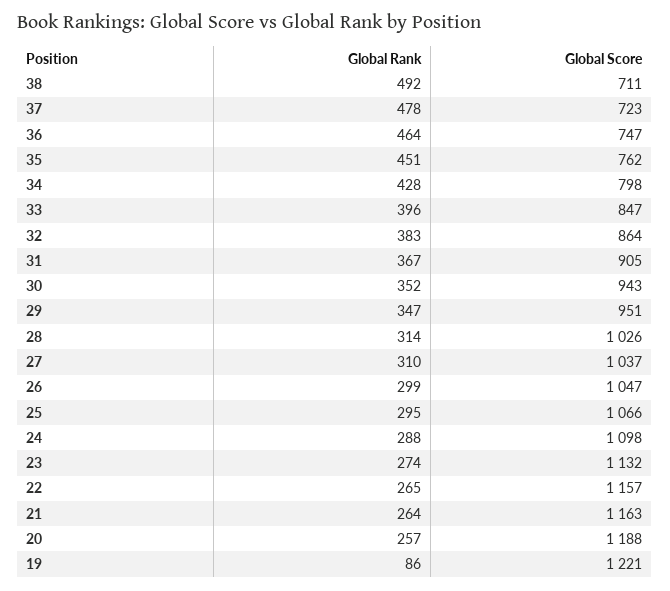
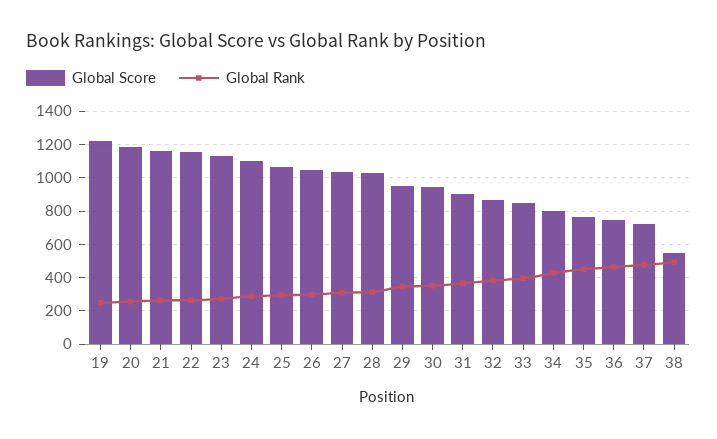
  {
    "Global Rank": {
      "38": 492,
      "37": 478,
      "36": 464,
      "35": 451,
      "34": 428,
      "33": 396,
      "32": 383,
      "31": 367,
      "30": 352,
      "29": 347,
      "28": 314,
      "27": 310,
      "26": 299,
      "25": 295,
      "24": 288,
      "23": 274,
      "22": 265,
      "21": 264,
      "20": 257,
-     "19": 86
+     "19": 250
    },
    "Global Score": {
-     "38": 711,
+     "38": 550,
      "37": 723,
      "36": 747,
      "35": 762,
      "34": 798,
      "33": 847,
      "32": 864,
      "31": 905,
      "30": 943,
      "29": 951,
      "28": 1026,
      "27": 1037,
      "26": 1047,
      "25": 1066,
      "24": 1098,
      "23": 1132,
      "22": 1157,
      "21": 1163,
      "20": 1188,
      "19": 1221
    }
  }

